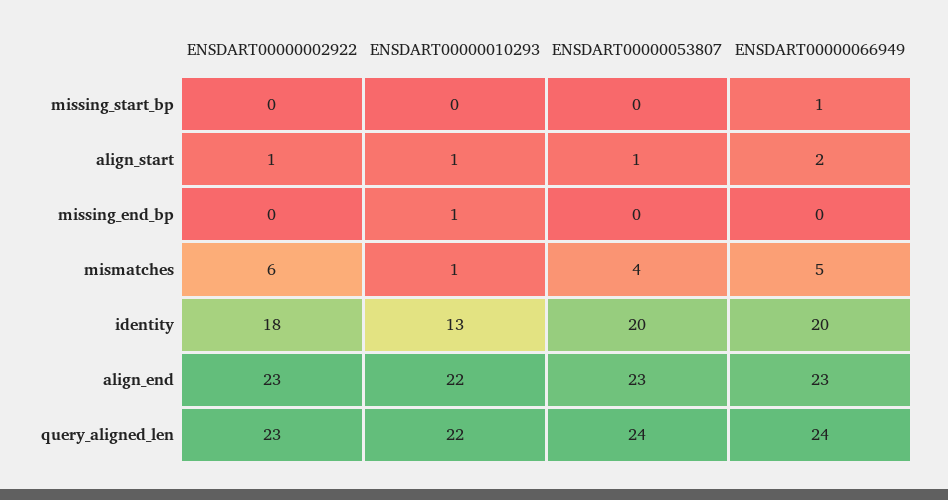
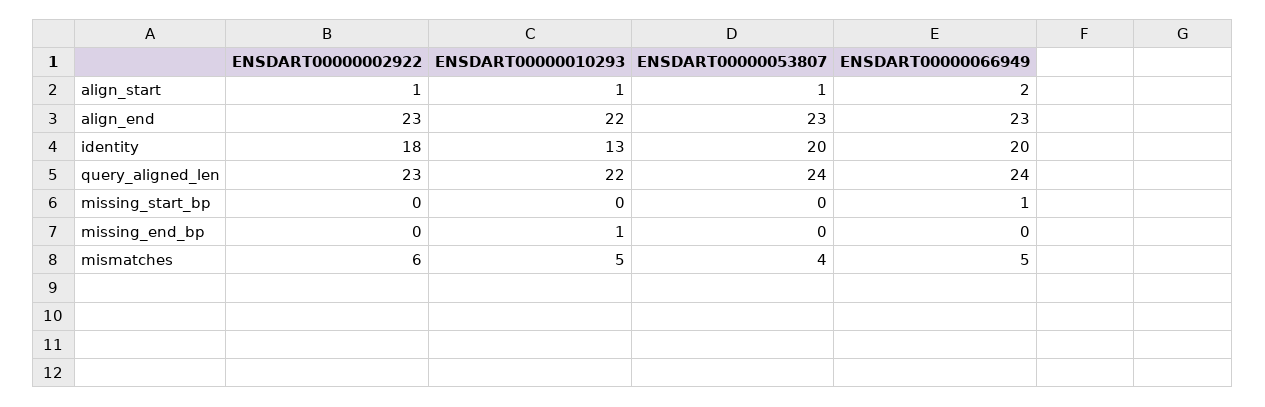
  {
    "ENSDART00000002922": {
      "missing_start_bp": 0,
      "align_start": 1,
      "missing_end_bp": 0,
      "mismatches": 6,
      "identity": 18,
      "align_end": 23,
      "query_aligned_len": 23
    },
    "ENSDART00000010293": {
      "missing_start_bp": 0,
      "align_start": 1,
      "missing_end_bp": 1,
-     "mismatches": 1,
+     "mismatches": 5,
      "identity": 13,
      "align_end": 22,
      "query_aligned_len": 22
    },
    "ENSDART00000053807": {
      "missing_start_bp": 0,
      "align_start": 1,
      "missing_end_bp": 0,
      "mismatches": 4,
      "identity": 20,
      "align_end": 23,
      "query_aligned_len": 24
    },
    "ENSDART00000066949": {
      "missing_start_bp": 1,
      "align_start": 2,
      "missing_end_bp": 0,
      "mismatches": 5,
      "identity": 20,
      "align_end": 23,
      "query_aligned_len": 24
    }
  }

